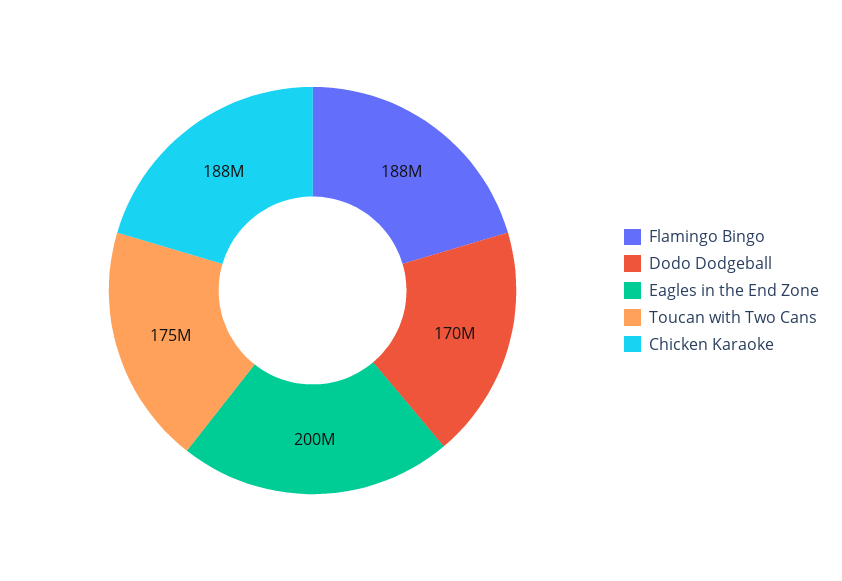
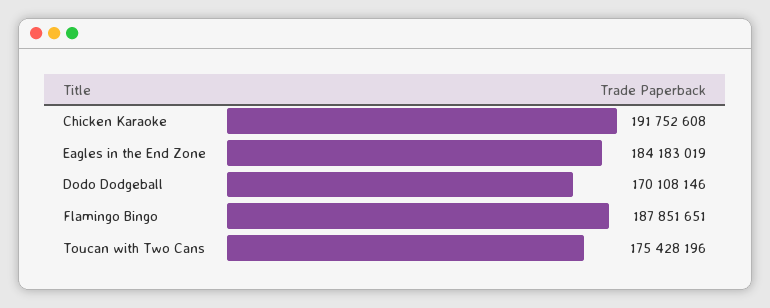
  {
    "Flamingo Bingo": 187851651,
    "Dodo Dodgeball": 170108146,
-   "Eagles in the End Zone": 200000000,
+   "Eagles in the End Zone": 184183019,
    "Toucan with Two Cans": 175428196,
-   "Chicken Karaoke": 188000000
+   "Chicken Karaoke": 191752608
  }

